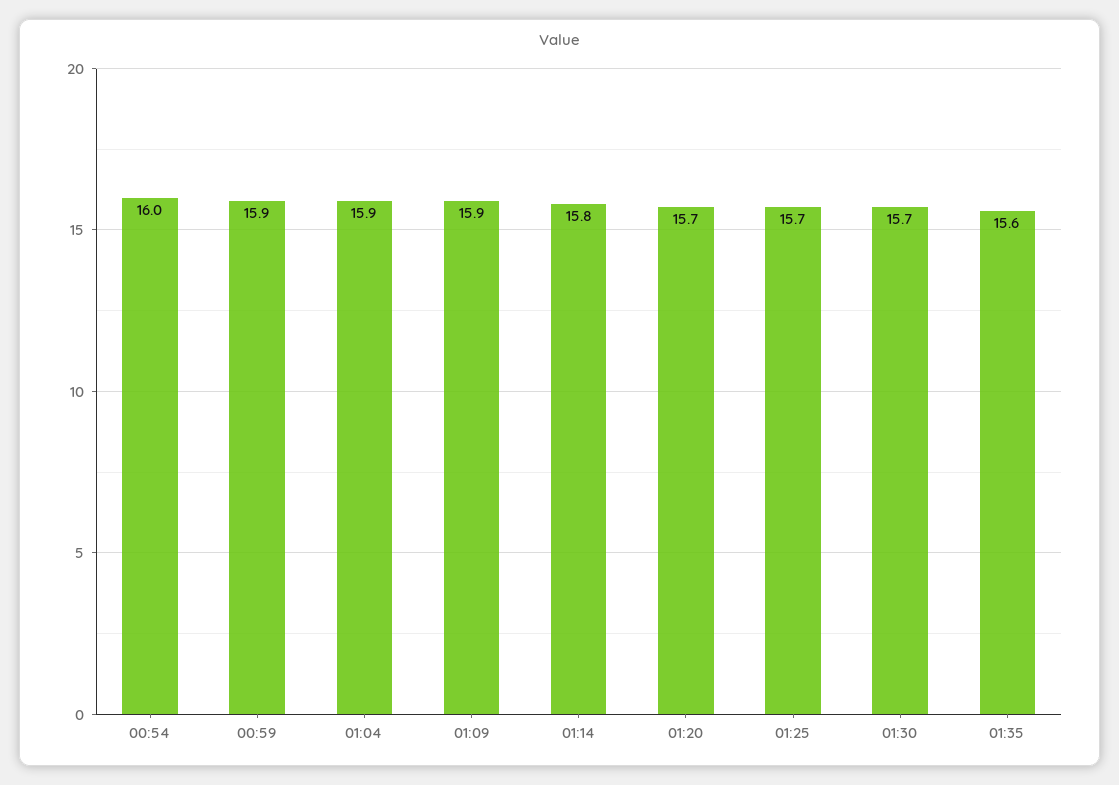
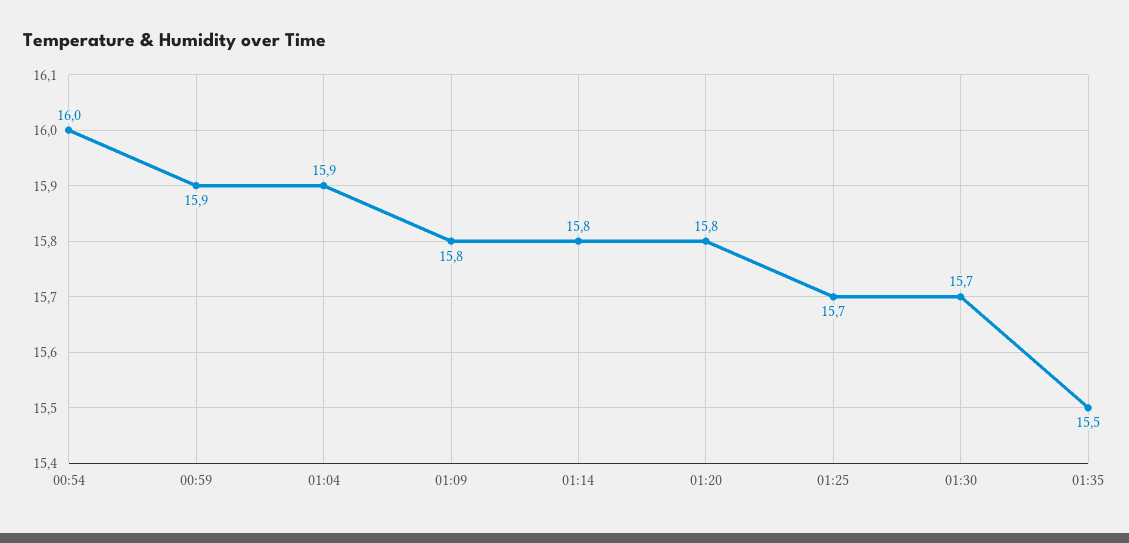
  {
    "00:54": 16,
    "00:59": 15.9,
    "01:04": 15.9,
-   "01:09": 15.9,
+   "01:09": 15.8,
    "01:14": 15.8,
-   "01:20": 15.7,
+   "01:20": 15.8,
    "01:25": 15.7,
    "01:30": 15.7,
-   "01:35": 15.6
+   "01:35": 15.5
  }

